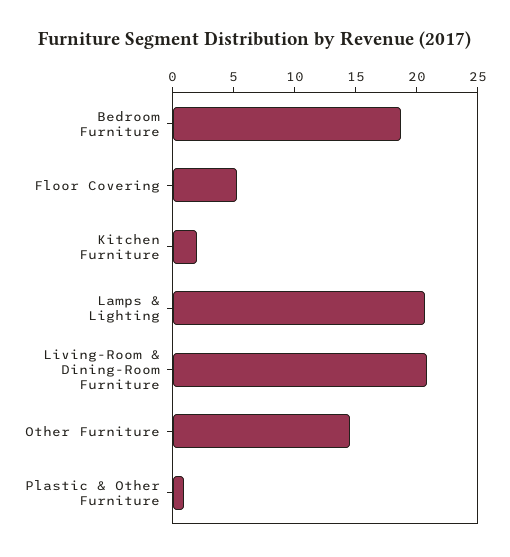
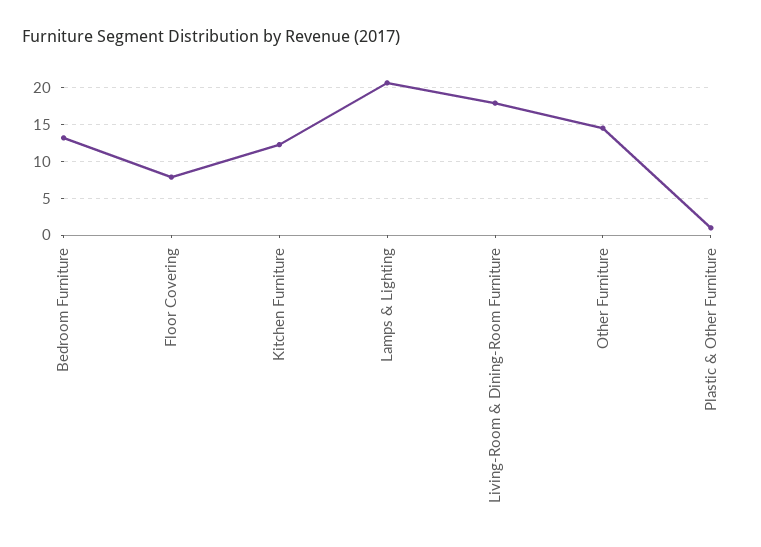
  {
-   "Bedroom Furniture": 19,
+   "Bedroom Furniture": 13,
-   "Floor Covering": 5,
+   "Floor Covering": 8,
-   "Kitchen Furniture": 2,
+   "Kitchen Furniture": 12,
    "Lamps & Lighting": 21,
-   "Living-Room & Dining-Room Furniture": 21,
+   "Living-Room & Dining-Room Furniture": 18,
    "Other Furniture": 15,
    "Plastic & Other Furniture": 1
  }

